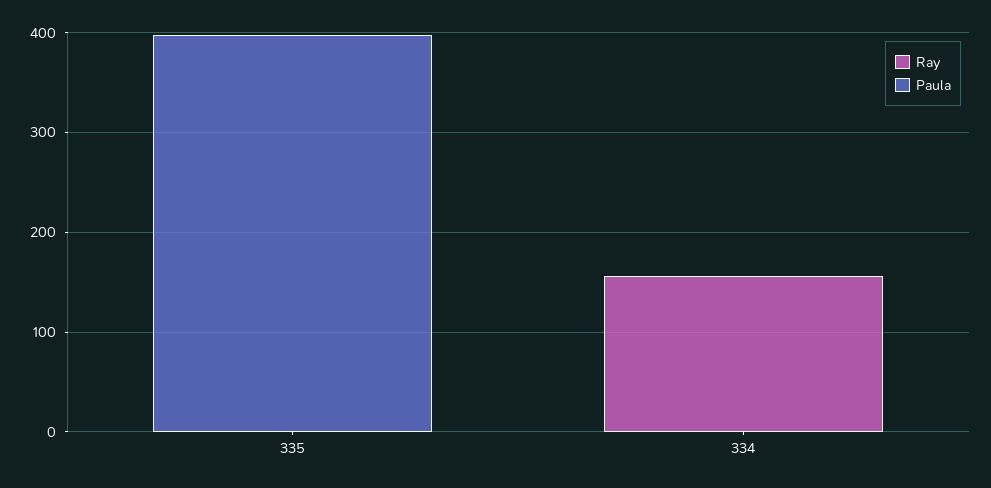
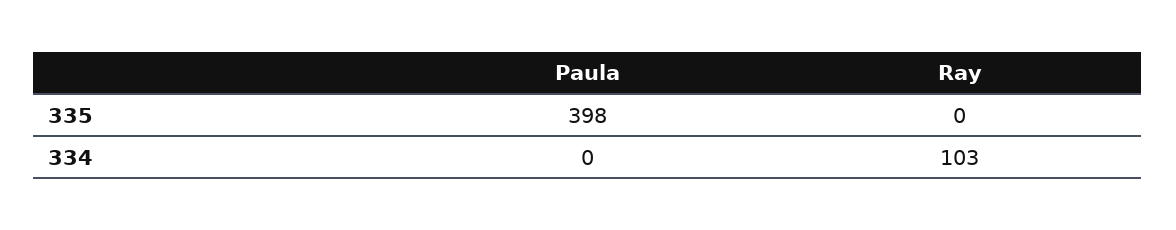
  {
    "Ray": {
      "335": 0,
-     "334": 160
+     "334": 103
    },
    "Paula": {
      "335": 398,
      "334": 0
    }
  }

